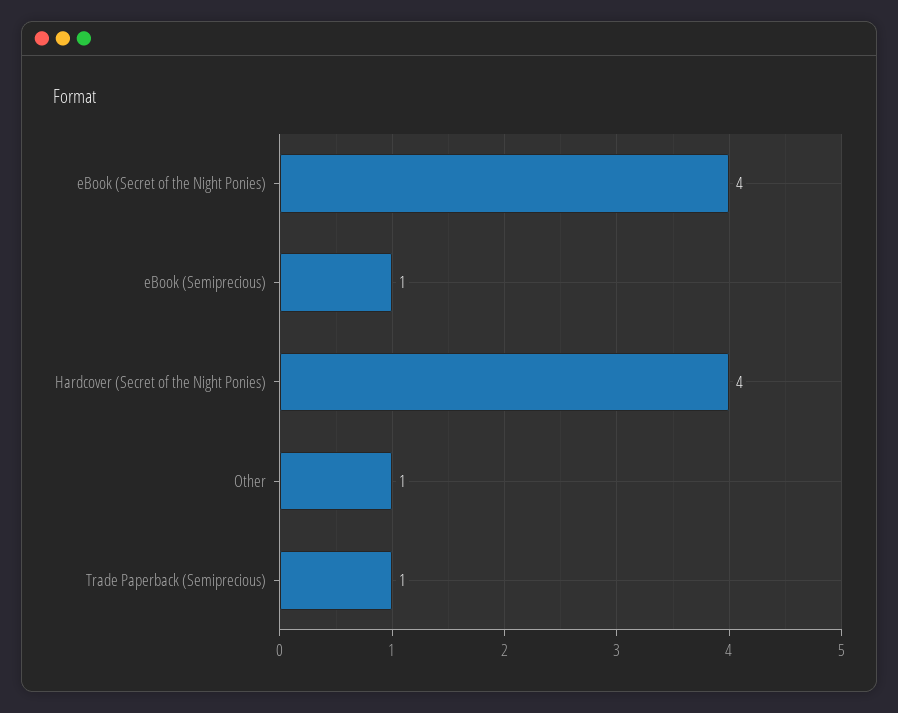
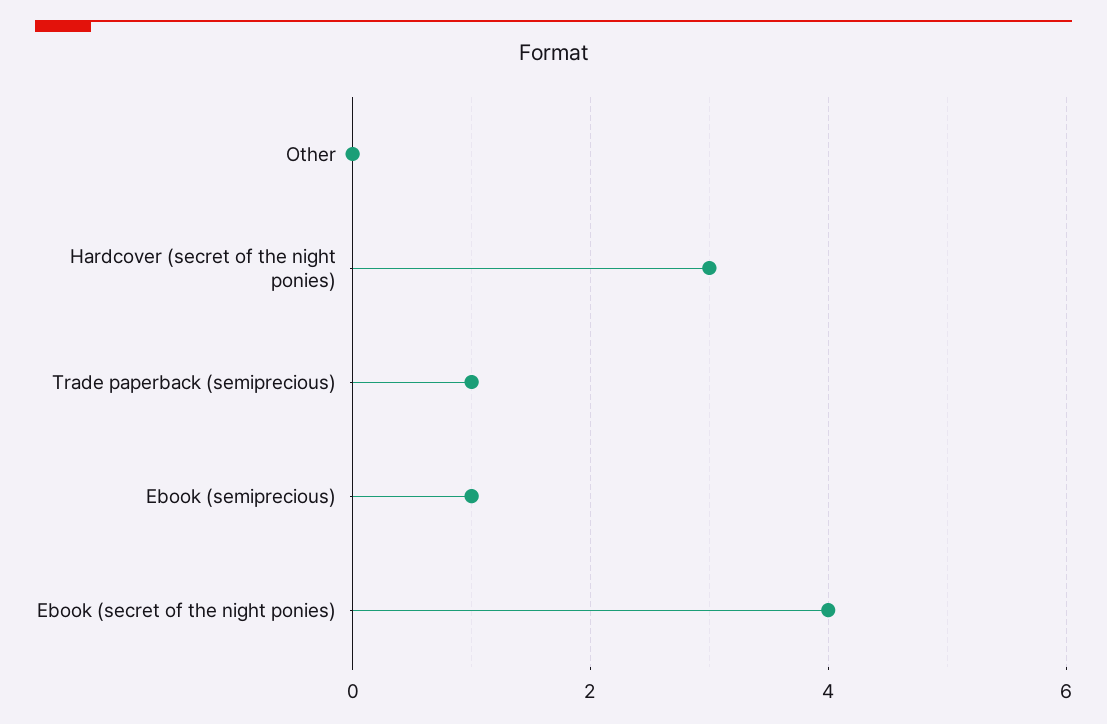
  {
    "eBook (Secret of the Night Ponies)": 4,
    "eBook (Semiprecious)": 1,
-   "Hardcover (Secret of the Night Ponies)": 4,
+   "Hardcover (Secret of the Night Ponies)": 3,
-   "Other": 1,
+   "Other": 0,
    "Trade Paperback (Semiprecious)": 1
  }

